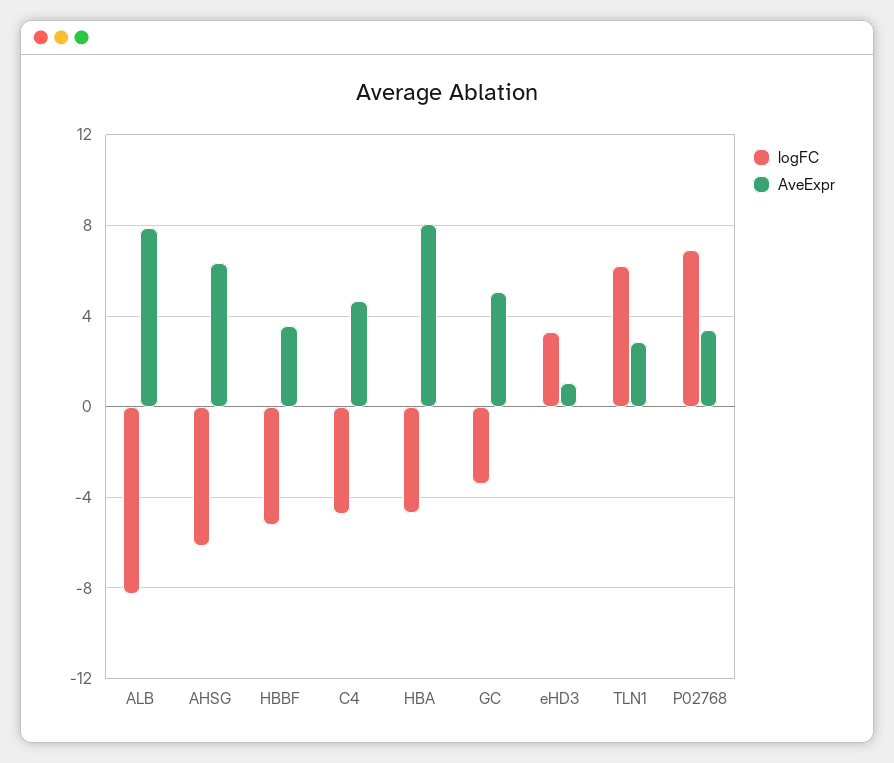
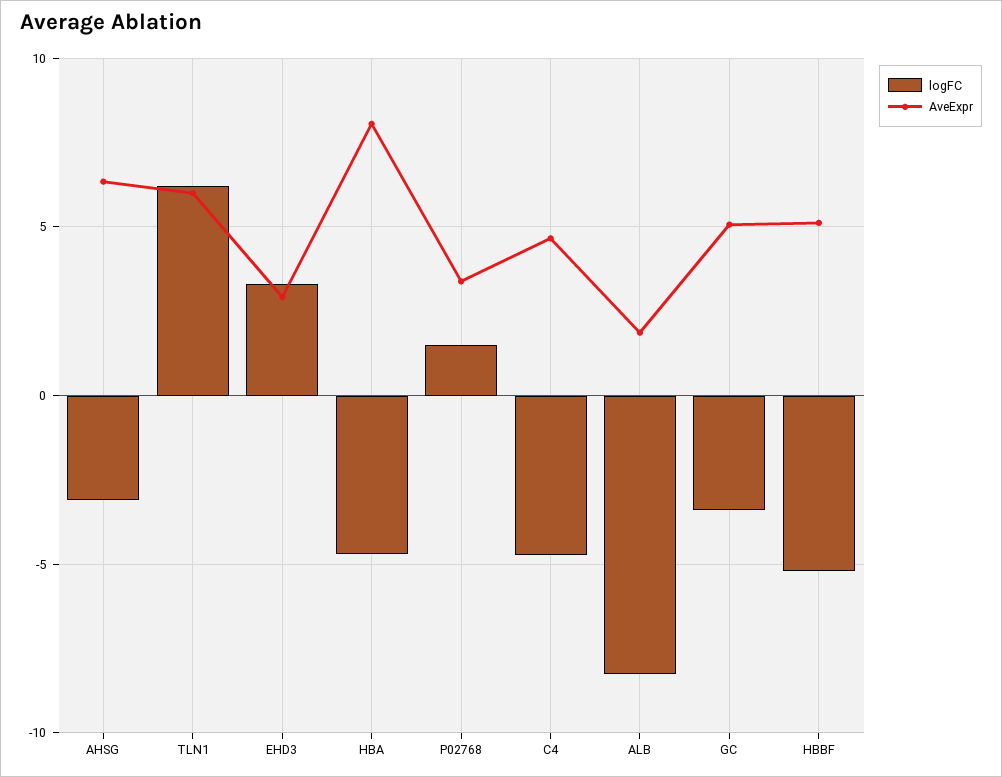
  {
    "logFC": {
      "ALB": -8,
-     "AHSG": -6,
+     "AHSG": -3,
      "HBBF": -5,
      "C4": -4.5,
      "HBA": -4.5,
      "GC": -3.5,
      "eHD3": 3.5,
      "TLN1": 6,
-     "P02768": 7
+     "P02768": 1.5
    },
    "AveExpr": {
-     "ALB": 8,
+     "ALB": 2,
      "AHSG": 6.5,
-     "HBBF": 3.5,
+     "HBBF": 5,
      "C4": 4.5,
      "HBA": 8,
      "GC": 5,
-     "eHD3": 1,
+     "eHD3": 3,
-     "TLN1": 3,
+     "TLN1": 6,
      "P02768": 3.5
    }
  }

